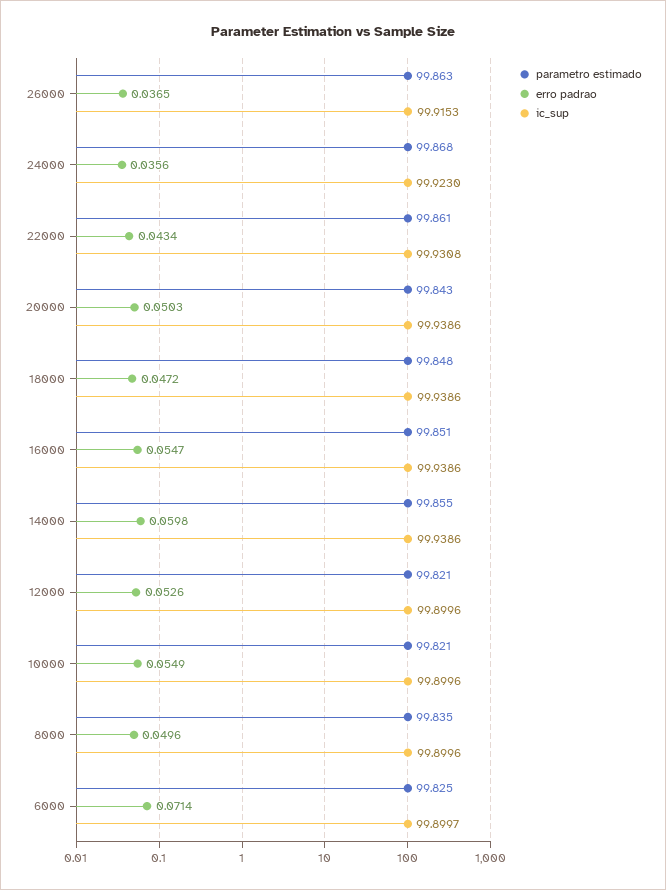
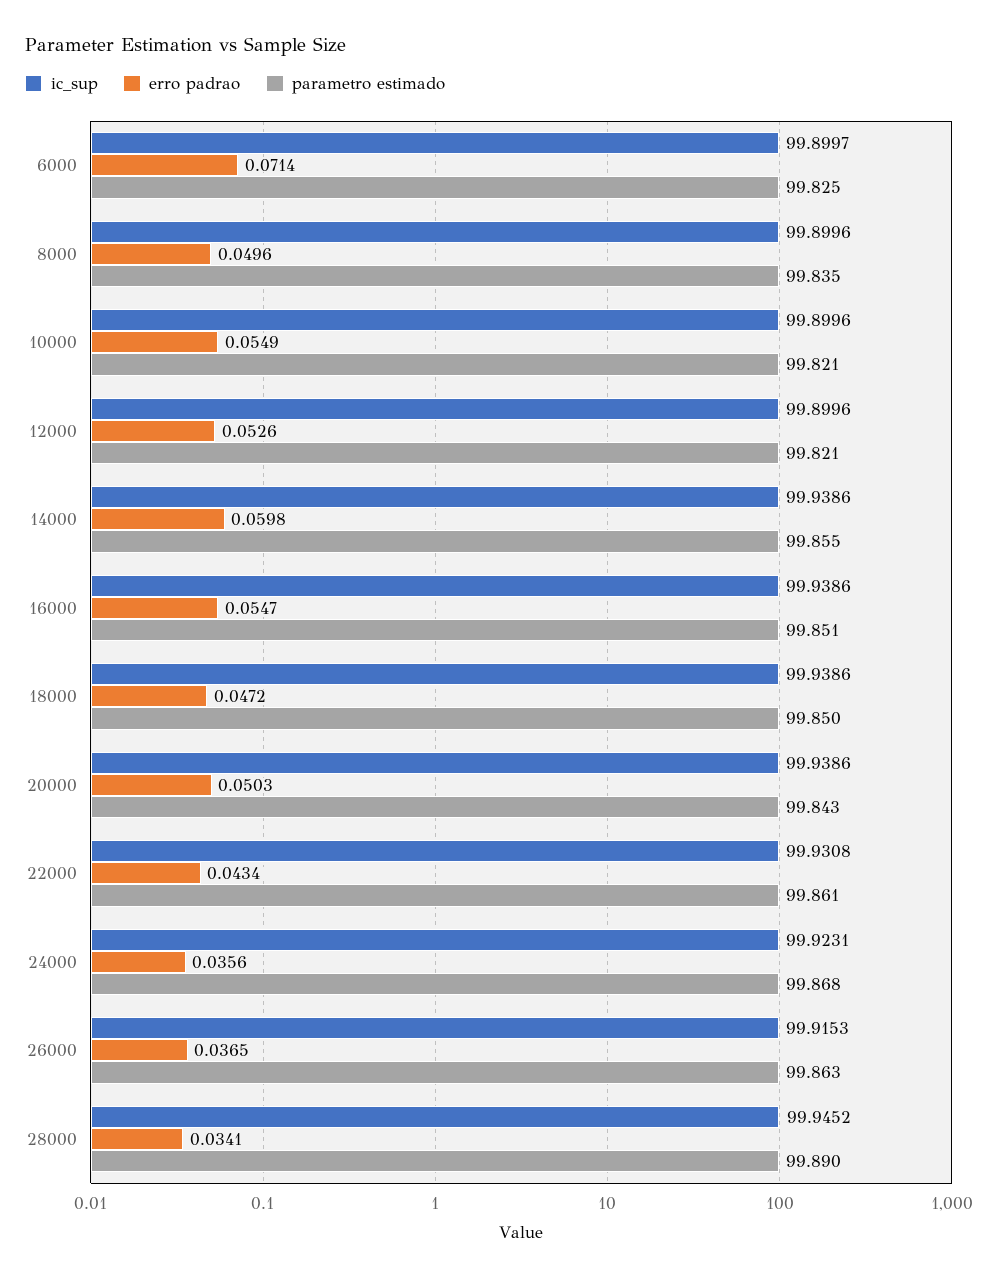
  {
    "parametro estimado": {
      "26000": 99.863,
      "24000": 99.868,
      "22000": 99.861,
      "20000": 99.843,
-     "18000": 99.848,
+     "18000": 99.85,
      "16000": 99.851,
      "14000": 99.855,
      "12000": 99.821,
      "10000": 99.821,
      "8000": 99.835,
-     "6000": 99.825
+     "6000": 99.825,
+     "28000": 99.89
    },
    "erro padrao": {
      "26000": 0.0365,
      "24000": 0.0356,
      "22000": 0.0434,
      "20000": 0.0503,
      "18000": 0.0472,
      "16000": 0.0547,
      "14000": 0.0598,
      "12000": 0.0526,
      "10000": 0.0549,
      "8000": 0.0496,
-     "6000": 0.0714
+     "6000": 0.0714,
+     "28000": 0.0341
    },
    "ic_sup": {
      "26000": 99.9153,
-     "24000": 99.923,
+     "24000": 99.9231,
      "22000": 99.9308,
      "20000": 99.9386,
      "18000": 99.9386,
      "16000": 99.9386,
      "14000": 99.9386,
      "12000": 99.8996,
      "10000": 99.8996,
      "8000": 99.8996,
-     "6000": 99.8997
+     "6000": 99.8997,
+     "28000": 99.9452
    }
  }

